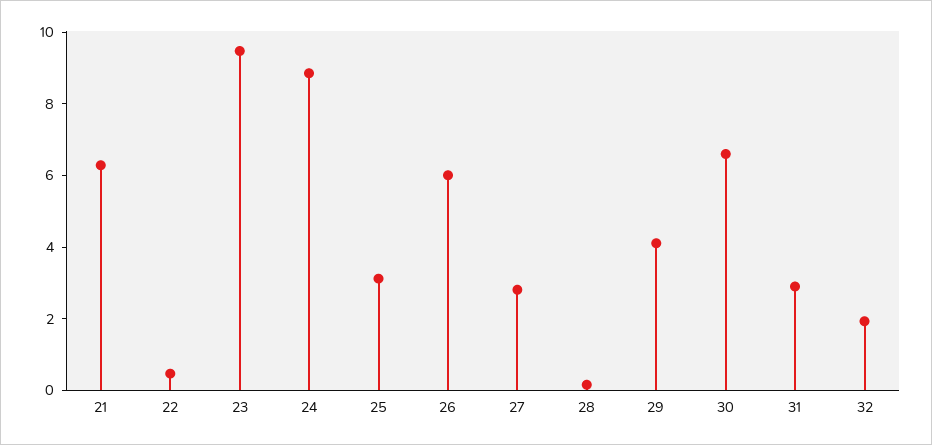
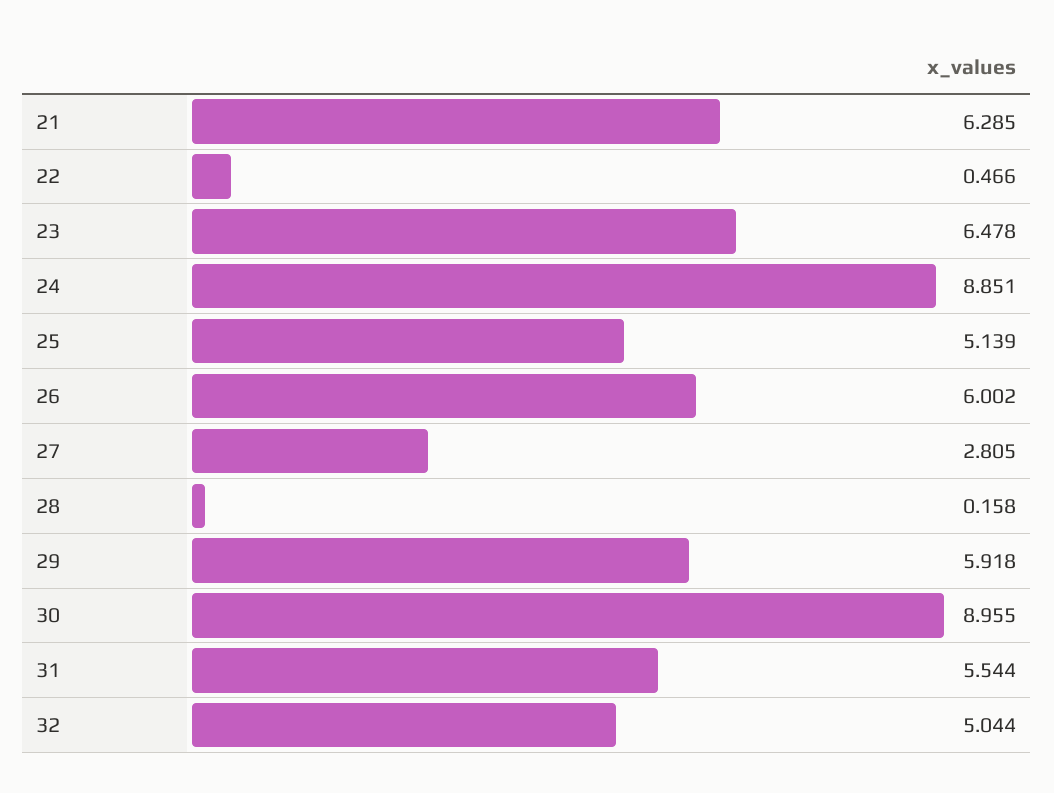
  {
    "21": 6.285,
    "22": 0.466,
-   "23": 9.5,
+   "23": 6.478,
    "24": 8.851,
-   "25": 3,
+   "25": 5.139,
    "26": 6.002,
    "27": 2.805,
    "28": 0.158,
-   "29": 4,
+   "29": 5.918,
-   "30": 6.5,
+   "30": 8.955,
-   "31": 3,
+   "31": 5.544,
-   "32": 2
+   "32": 5.044
  }

